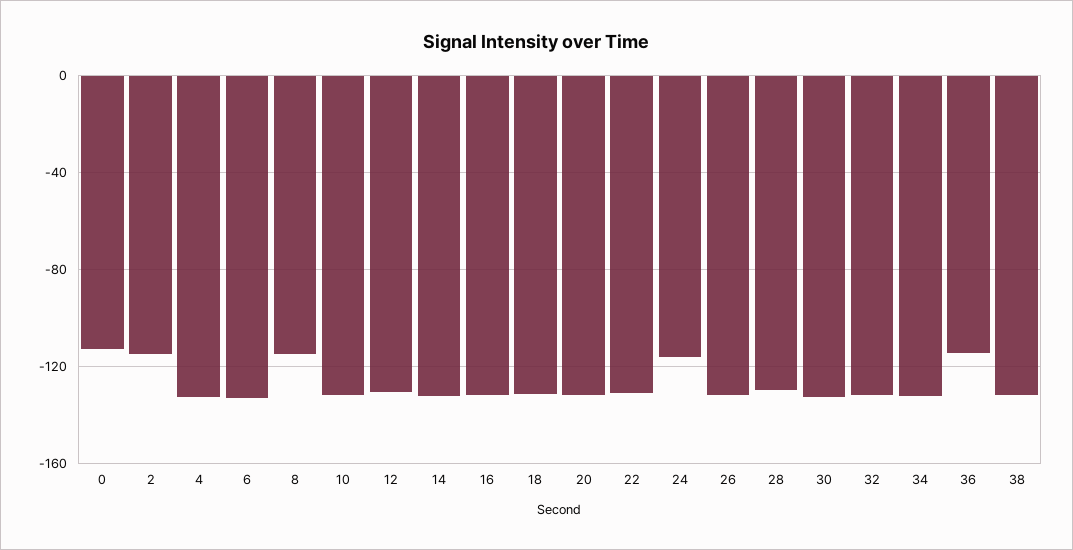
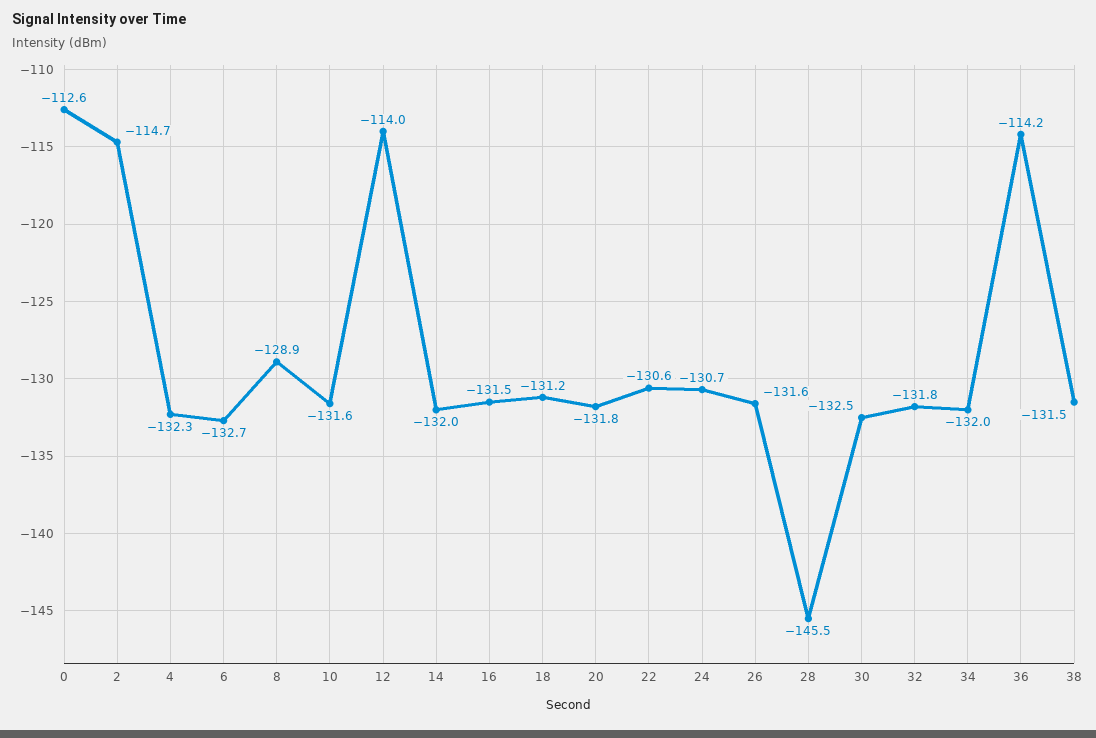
  {
    "0": -112.6,
    "2": -114.7,
    "4": -132.3,
    "6": -132.7,
-   "8": -115,
+   "8": -128.9,
    "10": -131.6,
-   "12": -130,
+   "12": -114,
    "14": -132,
    "16": -131.5,
    "18": -131.2,
    "20": -131.8,
    "22": -130.6,
-   "24": -115,
+   "24": -130.7,
    "26": -131.6,
-   "28": -130,
+   "28": -145.5,
    "30": -132.5,
    "32": -131.8,
    "34": -132,
    "36": -114.2,
    "38": -131.5
  }

